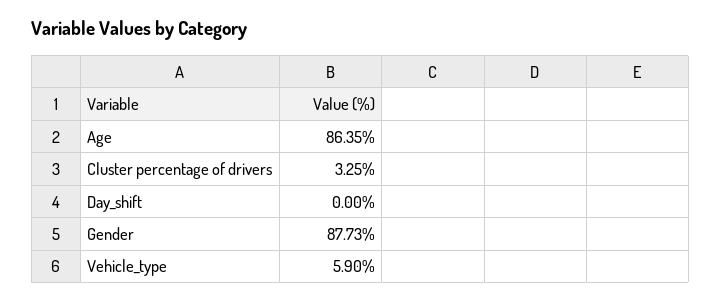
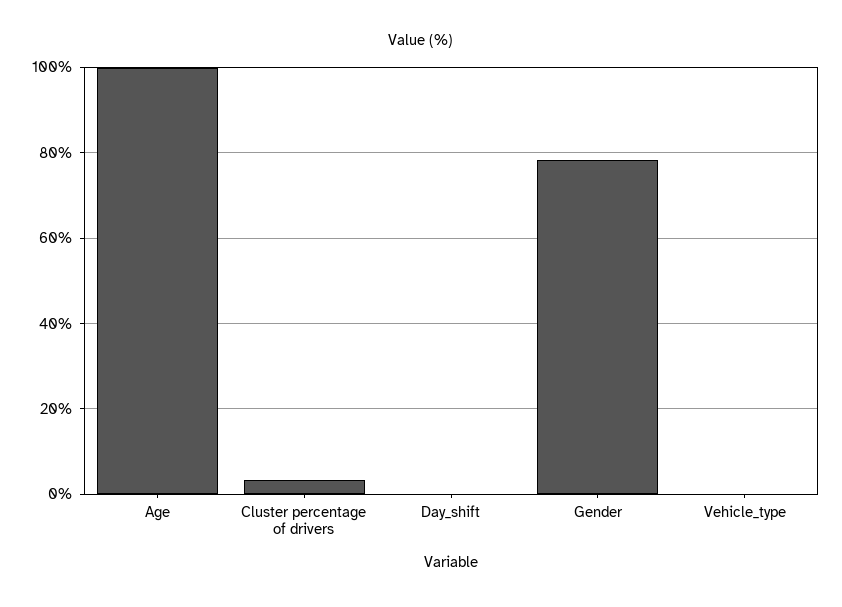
  {
-   "Age": 86.35,
+   "Age": 100,
    "Cluster percentage of drivers": 3.25,
    "Day_shift": 0,
-   "Gender": 87.73,
+   "Gender": 78,
-   "Vehicle_type": 5.9
+   "Vehicle_type": 0
  }

